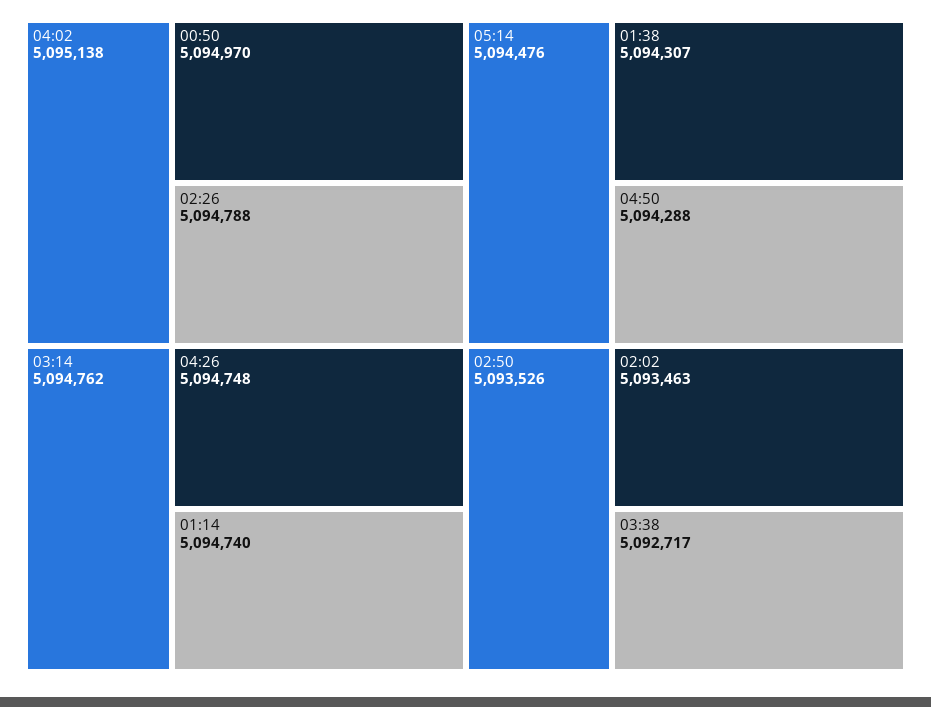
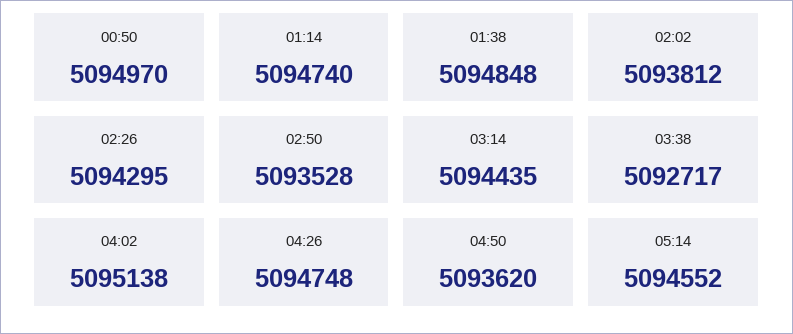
  {
    "04:02": 5095138,
    "00:50": 5094970,
-   "02:26": 5094788,
+   "02:26": 5094295,
-   "03:14": 5094762,
+   "03:14": 5094435,
    "04:26": 5094748,
    "01:14": 5094740,
-   "05:14": 5094476,
+   "05:14": 5094552,
-   "01:38": 5094307,
+   "01:38": 5094848,
-   "04:50": 5094288,
+   "04:50": 5093620,
-   "02:50": 5093526,
+   "02:50": 5093528,
-   "02:02": 5093463,
+   "02:02": 5093812,
    "03:38": 5092717
  }

